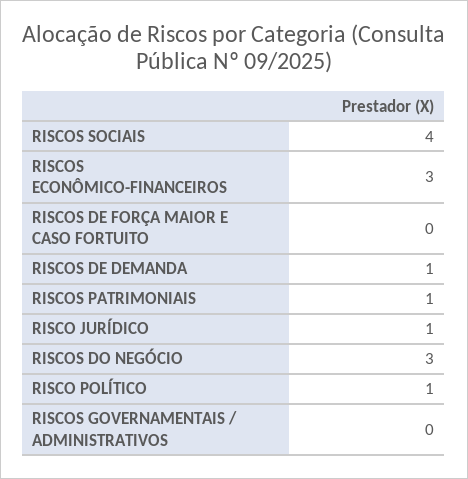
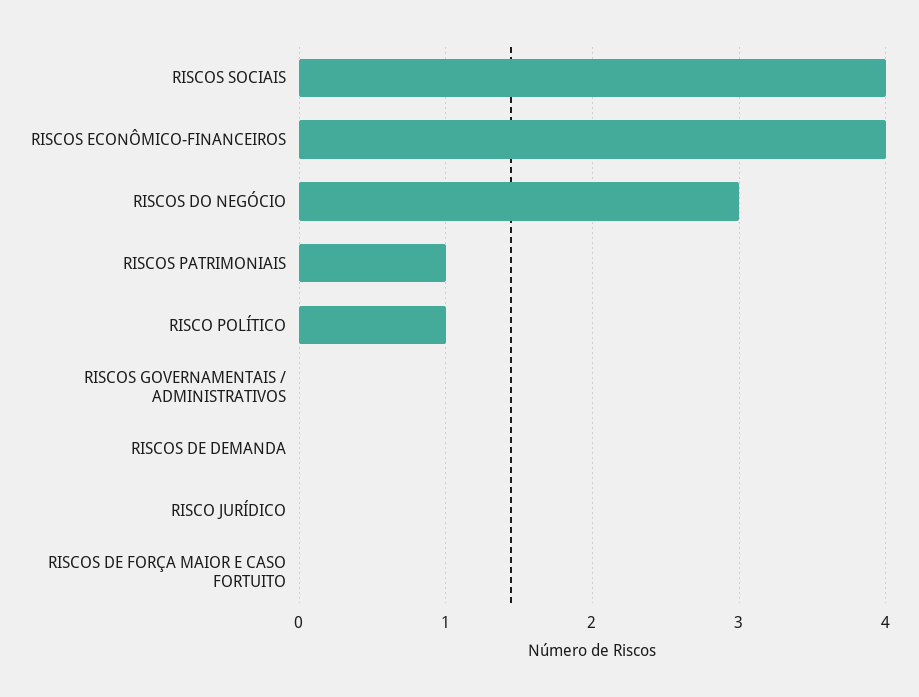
  {
    "RISCOS SOCIAIS": 4,
-   "RISCOS ECONÔMICO-FINANCEIROS": 3,
+   "RISCOS ECONÔMICO-FINANCEIROS": 4,
    "RISCOS DE FORÇA MAIOR E CASO FORTUITO": 0,
-   "RISCOS DE DEMANDA": 1,
+   "RISCOS DE DEMANDA": 0,
    "RISCOS PATRIMONIAIS": 1,
-   "RISCO JURÍDICO": 1,
+   "RISCO JURÍDICO": 0,
    "RISCOS DO NEGÓCIO": 3,
    "RISCO POLÍTICO": 1,
    "RISCOS GOVERNAMENTAIS / ADMINISTRATIVOS": 0
  }

